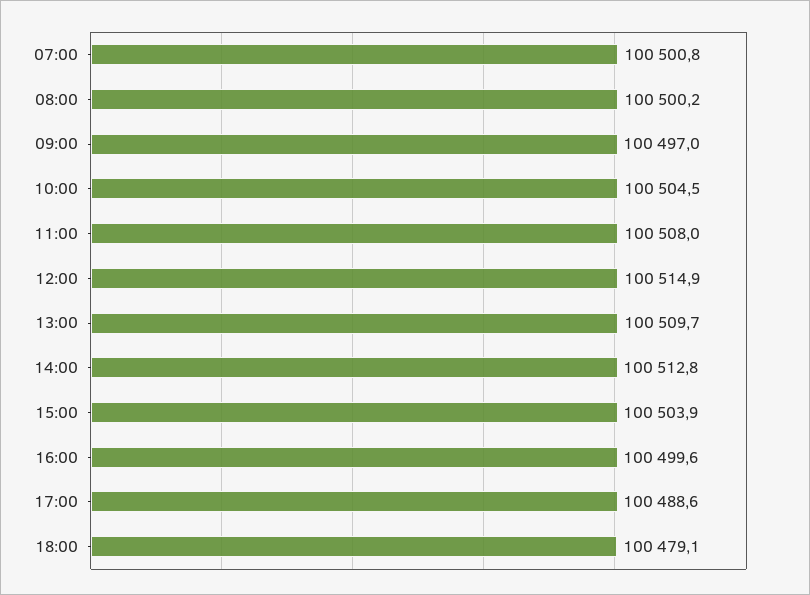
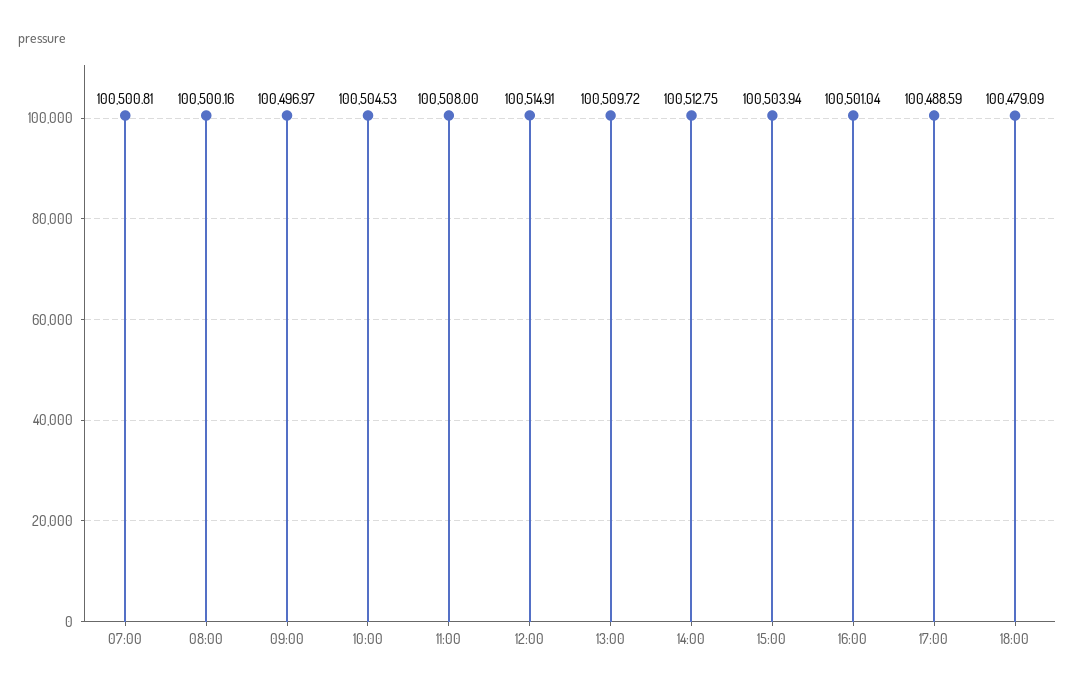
  {
    "07:00": 100500.81,
    "08:00": 100500.16,
    "09:00": 100496.97,
    "10:00": 100504.53,
    "11:00": 100508,
    "12:00": 100514.91,
    "13:00": 100509.72,
    "14:00": 100512.75,
    "15:00": 100503.94,
-   "16:00": 100499.6,
+   "16:00": 100501.04,
    "17:00": 100488.59,
    "18:00": 100479.09
  }

